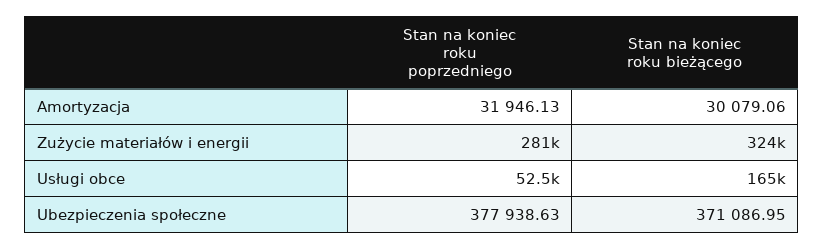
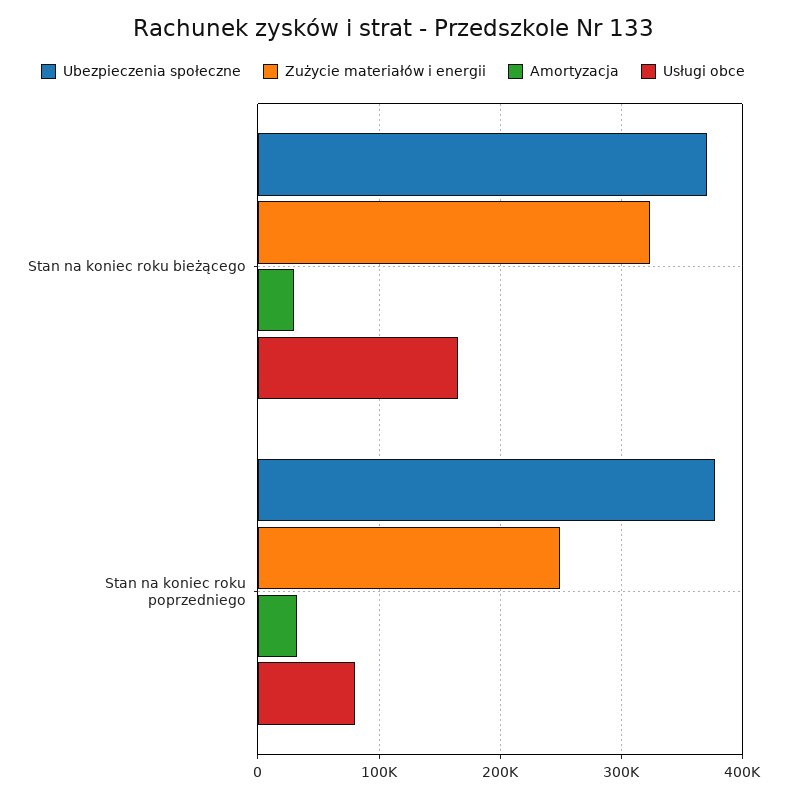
  {
    "Amortyzacja": {
      "Stan na koniec roku poprzedniego": 31946.13,
      "Stan na koniec roku bieżącego": 30079.06
    },
    "Zużycie materiałów i energii": {
-     "Stan na koniec roku poprzedniego": 281000,
+     "Stan na koniec roku poprzedniego": 250000,
      "Stan na koniec roku bieżącego": 324000
    },
    "Usługi obce": {
-     "Stan na koniec roku poprzedniego": 52500,
+     "Stan na koniec roku poprzedniego": 80000,
      "Stan na koniec roku bieżącego": 165000
    },
    "Ubezpieczenia społeczne": {
      "Stan na koniec roku poprzedniego": 377938.63,
      "Stan na koniec roku bieżącego": 371086.95
    }
  }

